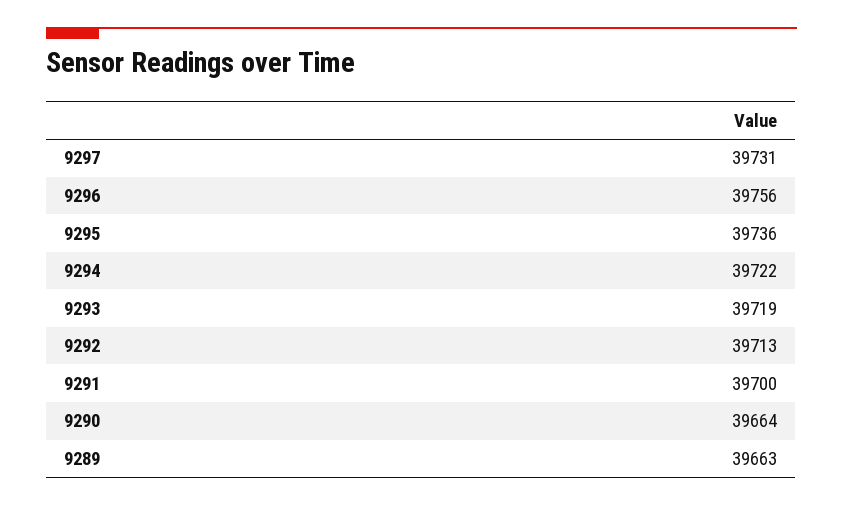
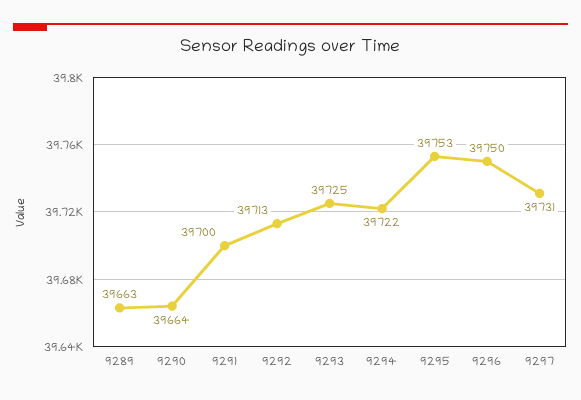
  {
    "9297": 39731,
-   "9296": 39756,
+   "9296": 39750,
-   "9295": 39736,
+   "9295": 39753,
    "9294": 39722,
-   "9293": 39719,
+   "9293": 39725,
    "9292": 39713,
    "9291": 39700,
    "9290": 39664,
    "9289": 39663
  }

